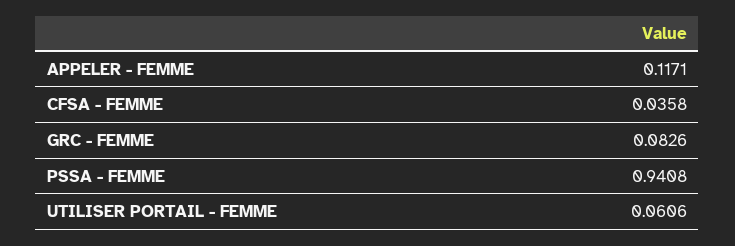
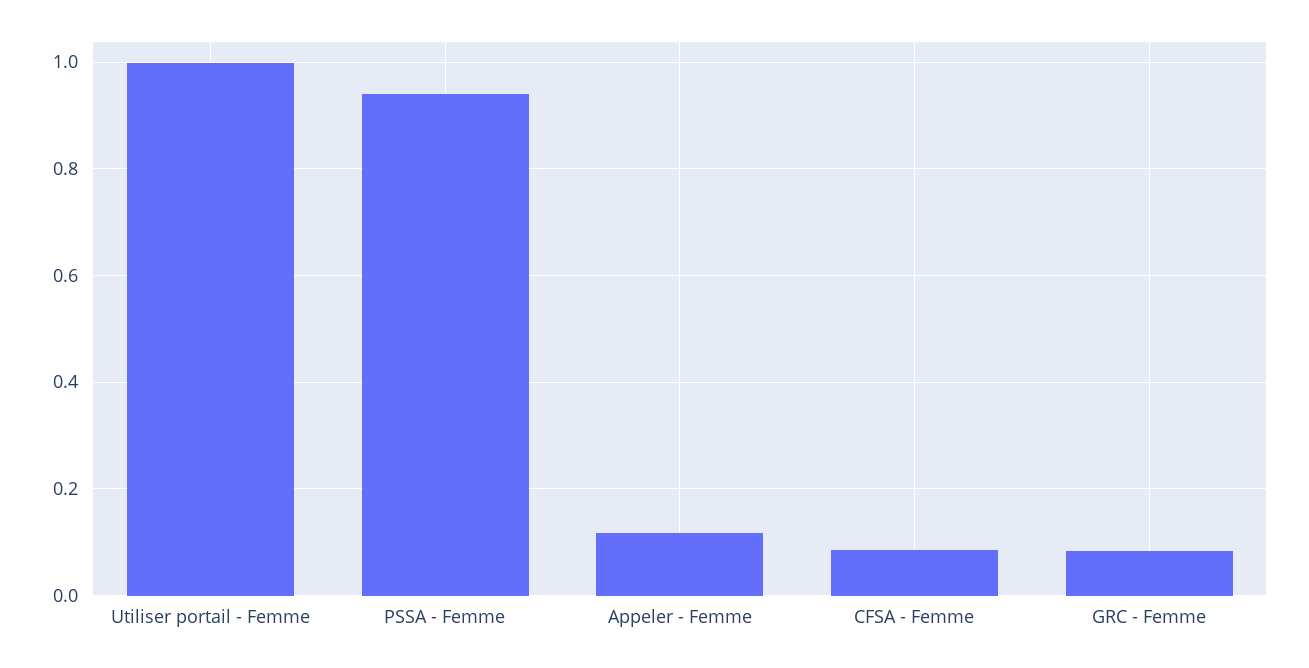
  {
    "APPELER - FEMME": 0.1171,
-   "CFSA - FEMME": 0.0358,
+   "CFSA - FEMME": 0.08,
    "GRC - FEMME": 0.0826,
    "PSSA - FEMME": 0.9408,
-   "UTILISER PORTAIL - FEMME": 0.0606
+   "UTILISER PORTAIL - FEMME": 1
  }

